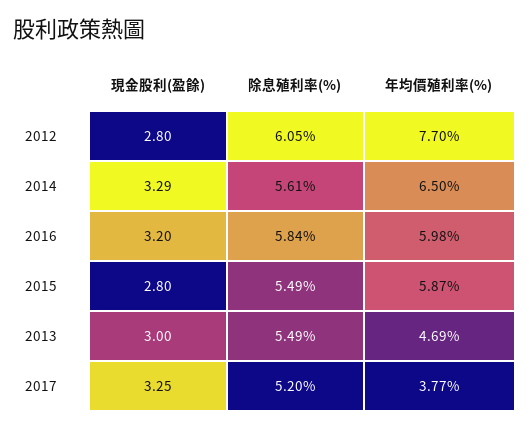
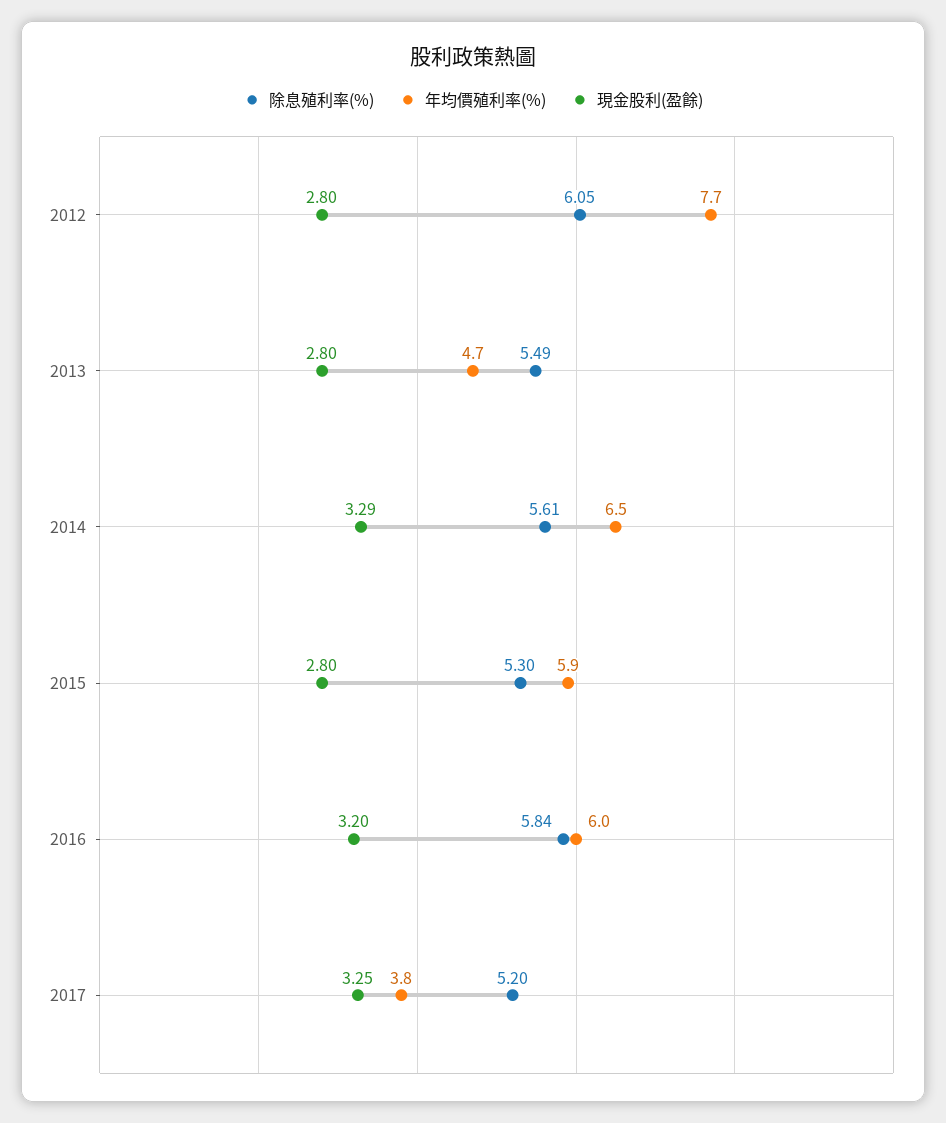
  {
    "現金股利(盈餘)": {
      "2012": 2.8,
      "2014": 3.29,
      "2016": 3.2,
      "2015": 2.8,
-     "2013": 3,
+     "2013": 2.8,
      "2017": 3.25
    },
    "除息殖利率(%)": {
      "2012": 6.05,
      "2014": 5.61,
      "2016": 5.84,
-     "2015": 5.49,
+     "2015": 5.3,
      "2013": 5.49,
      "2017": 5.2
    },
    "年均價殖利率(%)": {
      "2012": 7.7,
      "2014": 6.5,
      "2016": 5.98,
      "2015": 5.87,
      "2013": 4.69,
      "2017": 3.77
    }
  }

